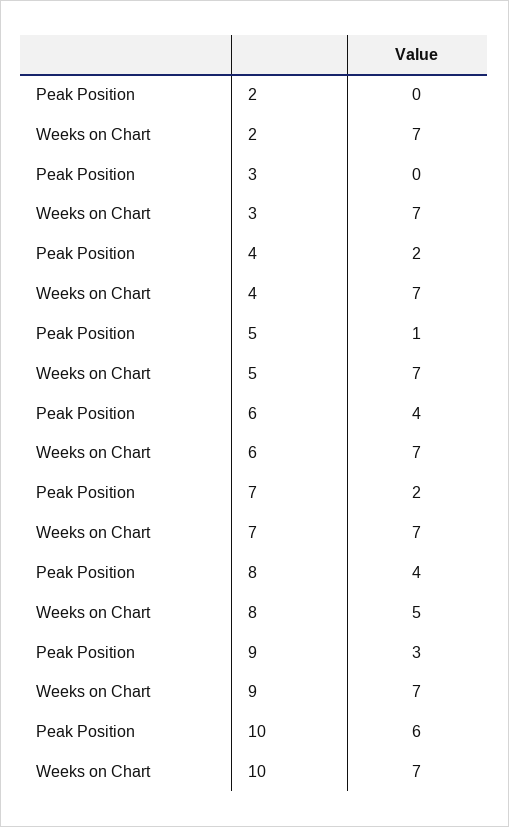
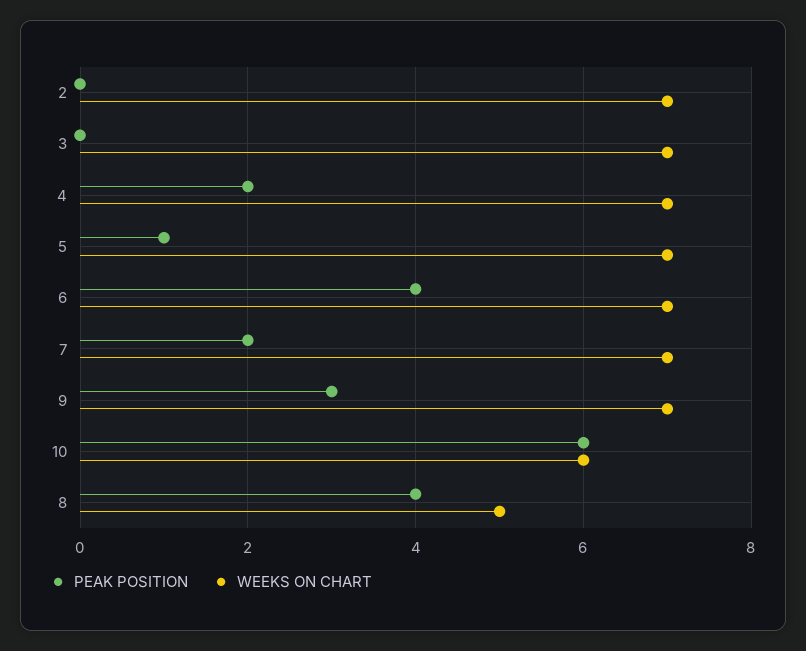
  {
    "Peak Position": {
      "2": 0,
      "3": 0,
      "4": 2,
      "5": 1,
      "6": 4,
      "7": 2,
      "8": 4,
      "9": 3,
      "10": 6
    },
    "Weeks on Chart": {
      "2": 7,
      "3": 7,
      "4": 7,
      "5": 7,
      "6": 7,
      "7": 7,
      "8": 5,
      "9": 7,
-     "10": 7
+     "10": 6
    }
  }

